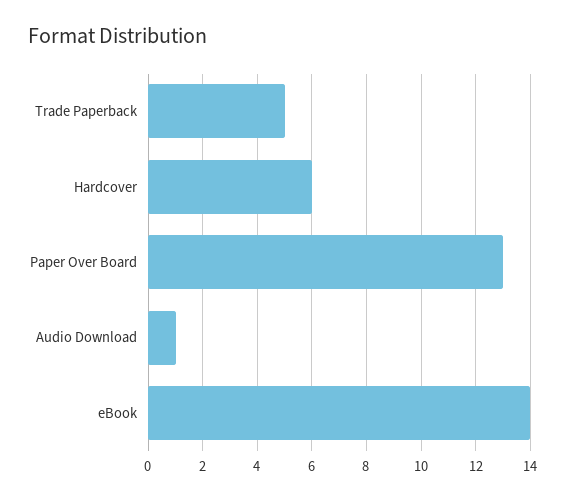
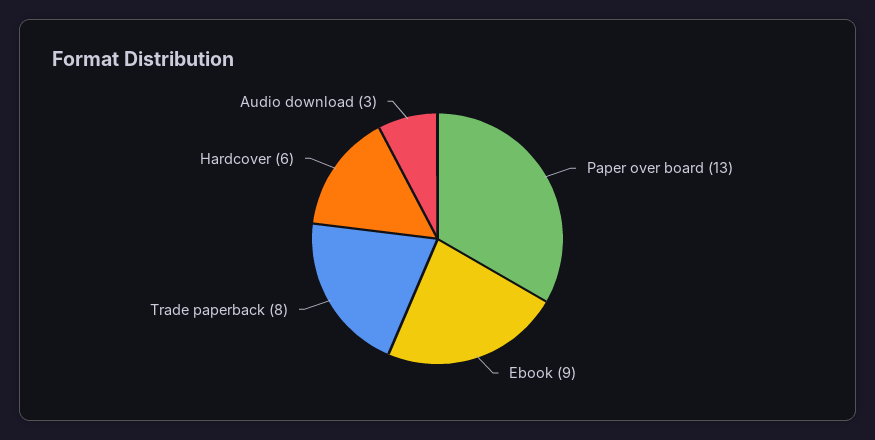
  {
-   "Trade Paperback": 5,
+   "Trade Paperback": 8,
    "Hardcover": 6,
    "Paper Over Board": 13,
-   "Audio Download": 1,
+   "Audio Download": 3,
-   "eBook": 14
+   "eBook": 9
  }

